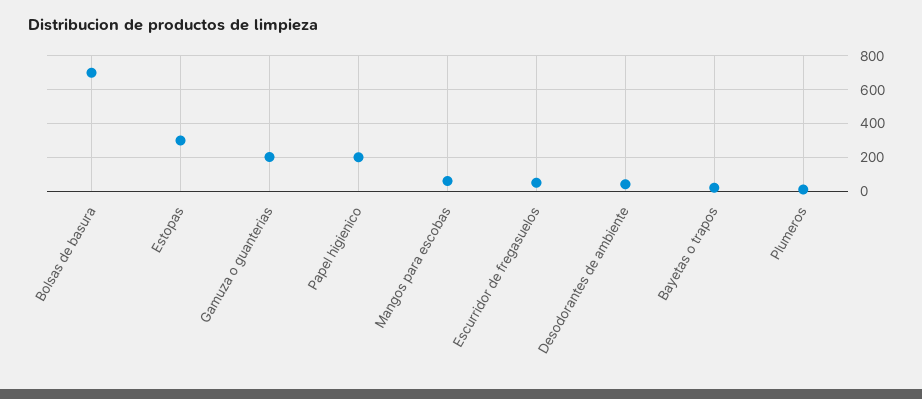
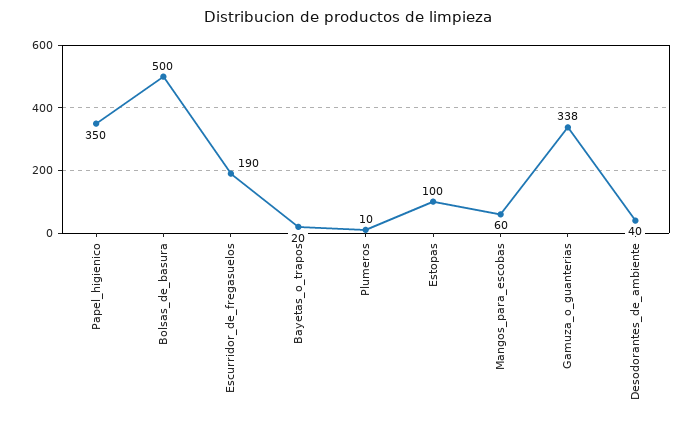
  {
-   "Bolsas de basura": 700,
+   "Bolsas de basura": 500,
-   "Estopas": 300,
+   "Estopas": 100,
-   "Gamuza o guanterias": 200,
+   "Gamuza o guanterias": 338,
-   "Papel higienico": 200,
+   "Papel higienico": 350,
    "Mangos para escobas": 60,
-   "Escurridor de fregasuelos": 50,
+   "Escurridor de fregasuelos": 190,
    "Desodorantes de ambiente": 40,
    "Bayetas o trapos": 20,
    "Plumeros": 10
  }

